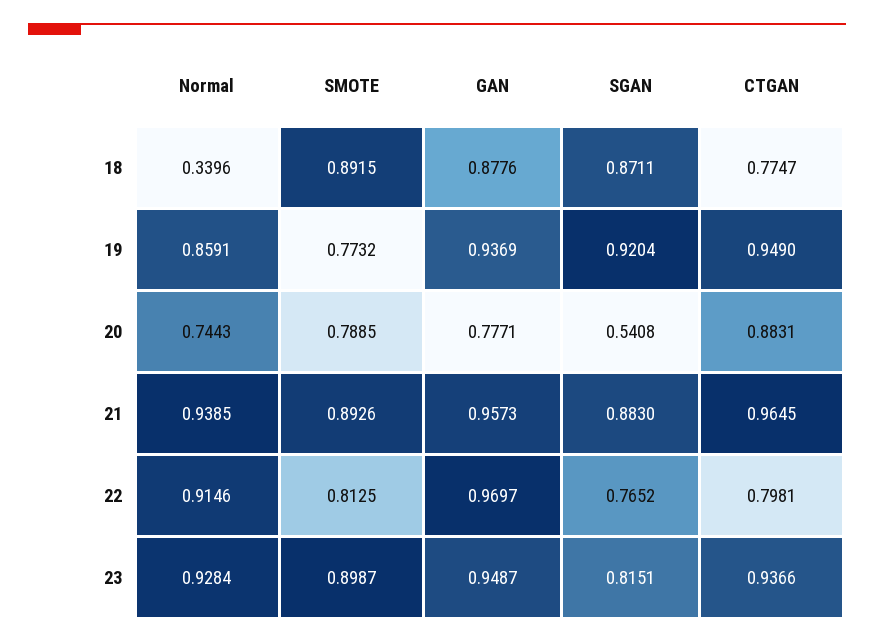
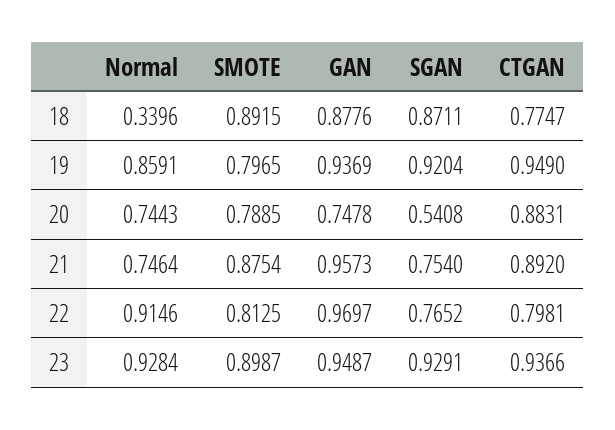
  {
    "Normal": {
      "18": 0.3396,
      "19": 0.8591,
      "20": 0.7443,
-     "21": 0.9385,
+     "21": 0.7464,
      "22": 0.9146,
      "23": 0.9284
    },
    "SMOTE": {
      "18": 0.8915,
-     "19": 0.7732,
+     "19": 0.7965,
      "20": 0.7885,
-     "21": 0.8926,
+     "21": 0.8754,
      "22": 0.8125,
      "23": 0.8987
    },
    "GAN": {
      "18": 0.8776,
      "19": 0.9369,
-     "20": 0.7771,
+     "20": 0.7478,
      "21": 0.9573,
      "22": 0.9697,
      "23": 0.9487
    },
    "SGAN": {
      "18": 0.8711,
      "19": 0.9204,
      "20": 0.5408,
-     "21": 0.883,
+     "21": 0.754,
      "22": 0.7652,
-     "23": 0.8151
+     "23": 0.9291
    },
    "CTGAN": {
      "18": 0.7747,
      "19": 0.949,
      "20": 0.8831,
-     "21": 0.9645,
+     "21": 0.892,
      "22": 0.7981,
      "23": 0.9366
    }
  }

